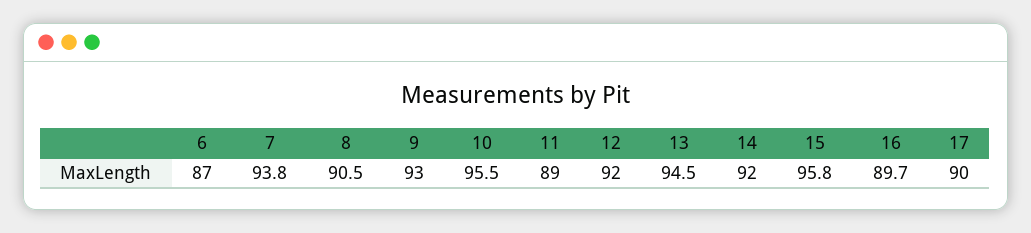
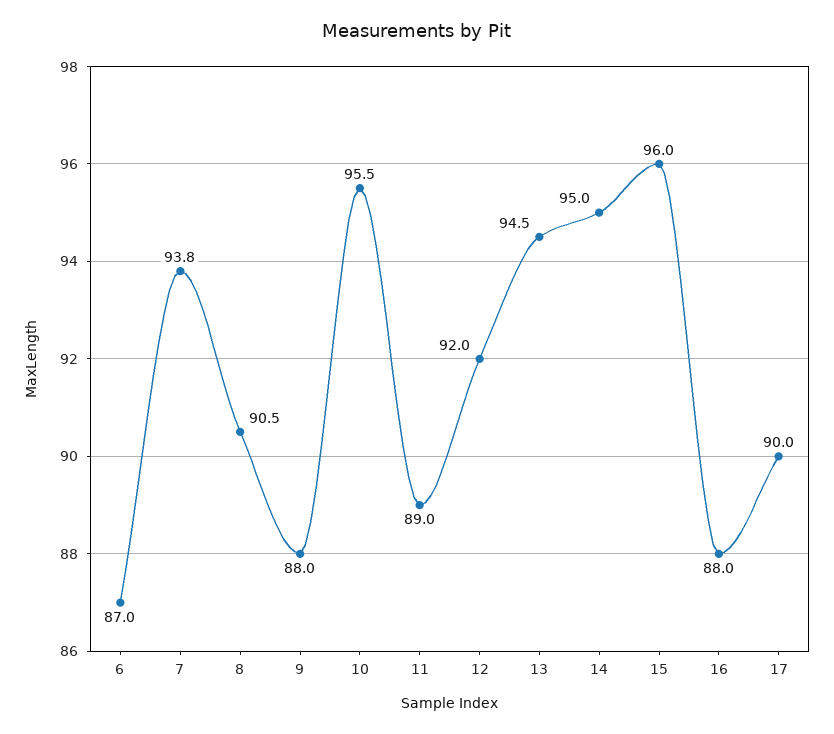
  {
    "6": 87,
    "7": 93.8,
    "8": 90.5,
-   "9": 93,
+   "9": 88,
    "10": 95.5,
    "11": 89,
    "12": 92,
    "13": 94.5,
-   "14": 92,
+   "14": 95,
-   "15": 95.8,
+   "15": 96,
-   "16": 89.7,
+   "16": 88,
    "17": 90
  }

